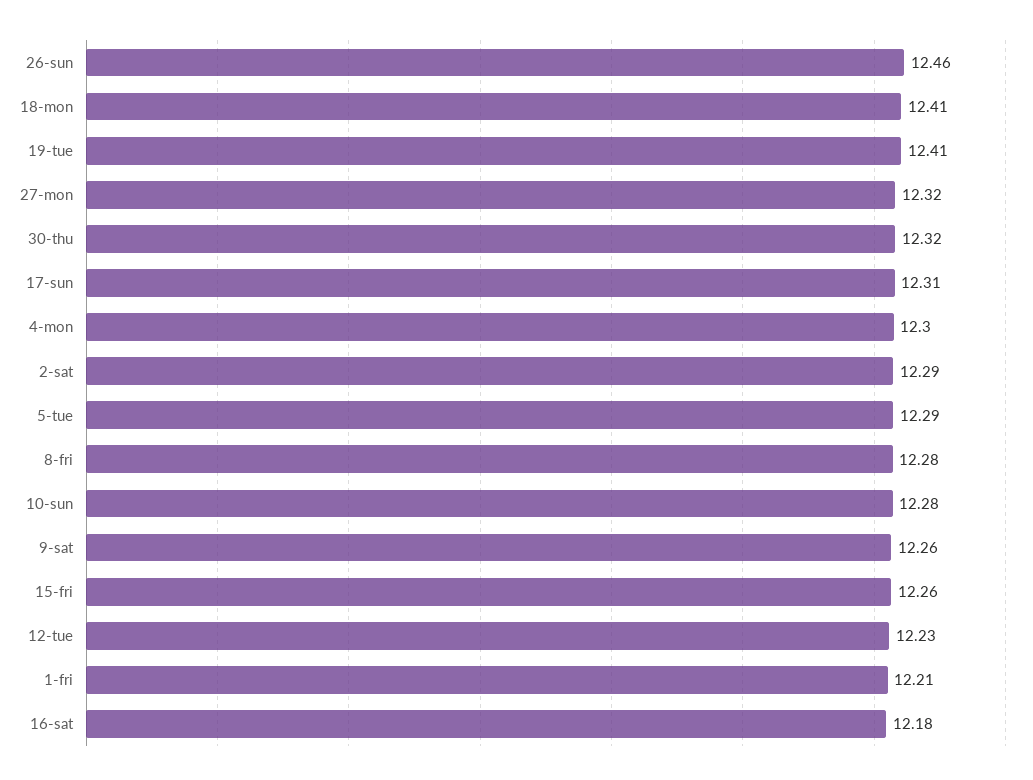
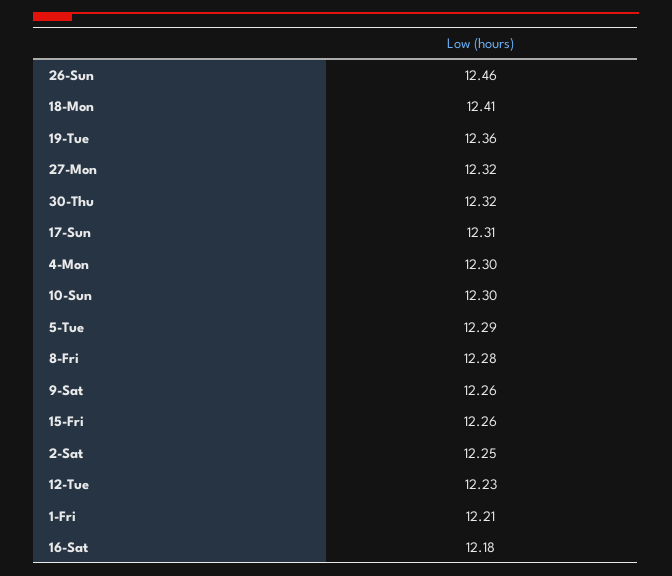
  {
    "26-sun": 12.46,
    "18-mon": 12.41,
-   "19-tue": 12.41,
+   "19-tue": 12.36,
    "27-mon": 12.32,
    "30-thu": 12.32,
    "17-sun": 12.31,
    "4-mon": 12.3,
-   "2-sat": 12.29,
+   "2-sat": 12.25,
    "5-tue": 12.29,
    "8-fri": 12.28,
-   "10-sun": 12.28,
+   "10-sun": 12.3,
    "9-sat": 12.26,
    "15-fri": 12.26,
    "12-tue": 12.23,
    "1-fri": 12.21,
    "16-sat": 12.18
  }

